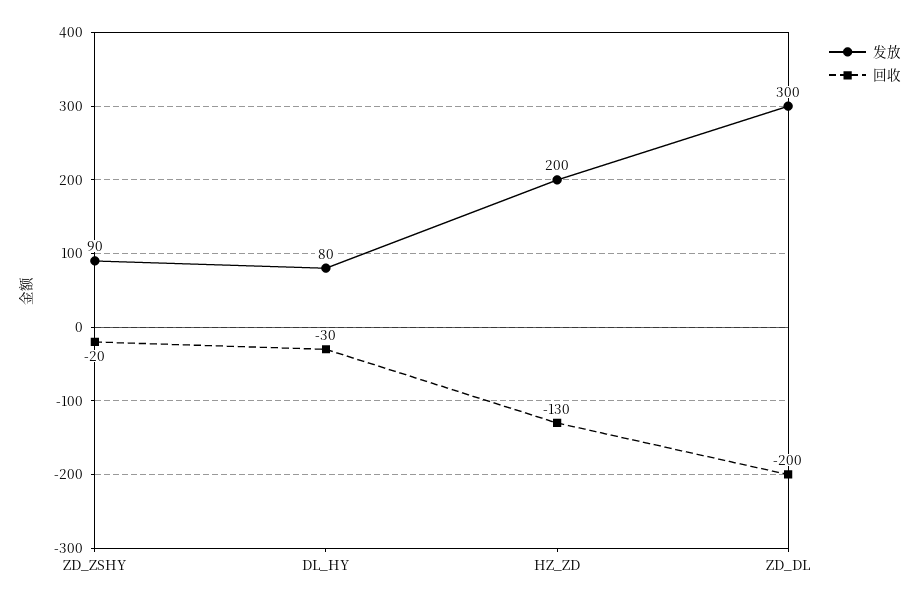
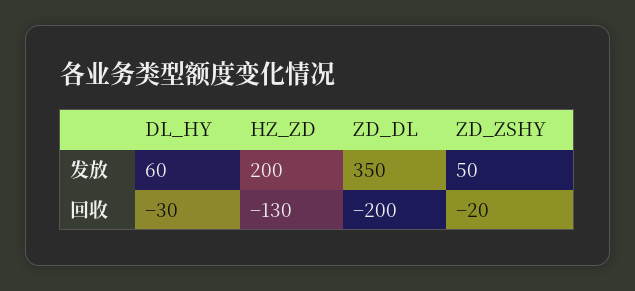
  {
    "发放": {
-     "ZD_ZSHY": 90,
+     "ZD_ZSHY": 50,
-     "DL_HY": 80,
+     "DL_HY": 60,
      "HZ_ZD": 200,
-     "ZD_DL": 300
+     "ZD_DL": 350
    },
    "回收": {
      "ZD_ZSHY": -20,
      "DL_HY": -30,
      "HZ_ZD": -130,
      "ZD_DL": -200
    }
  }

